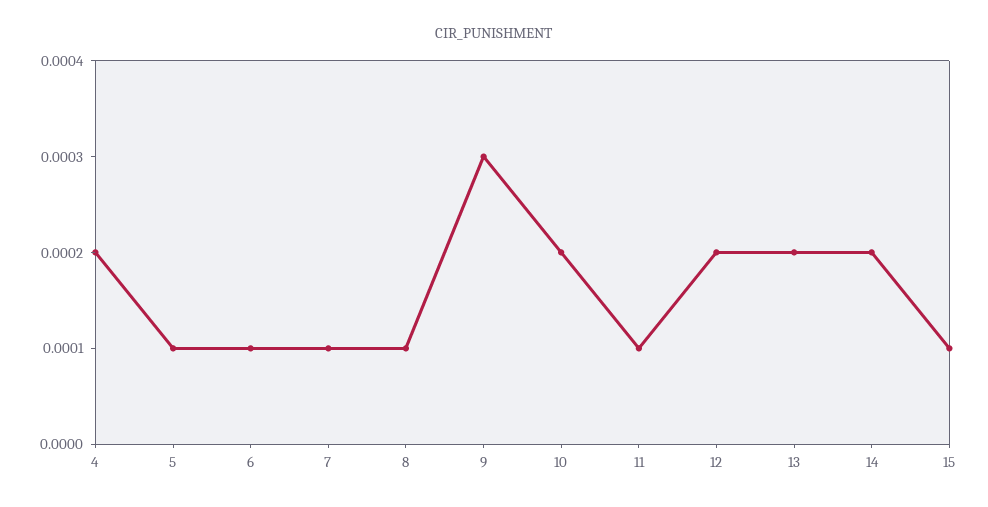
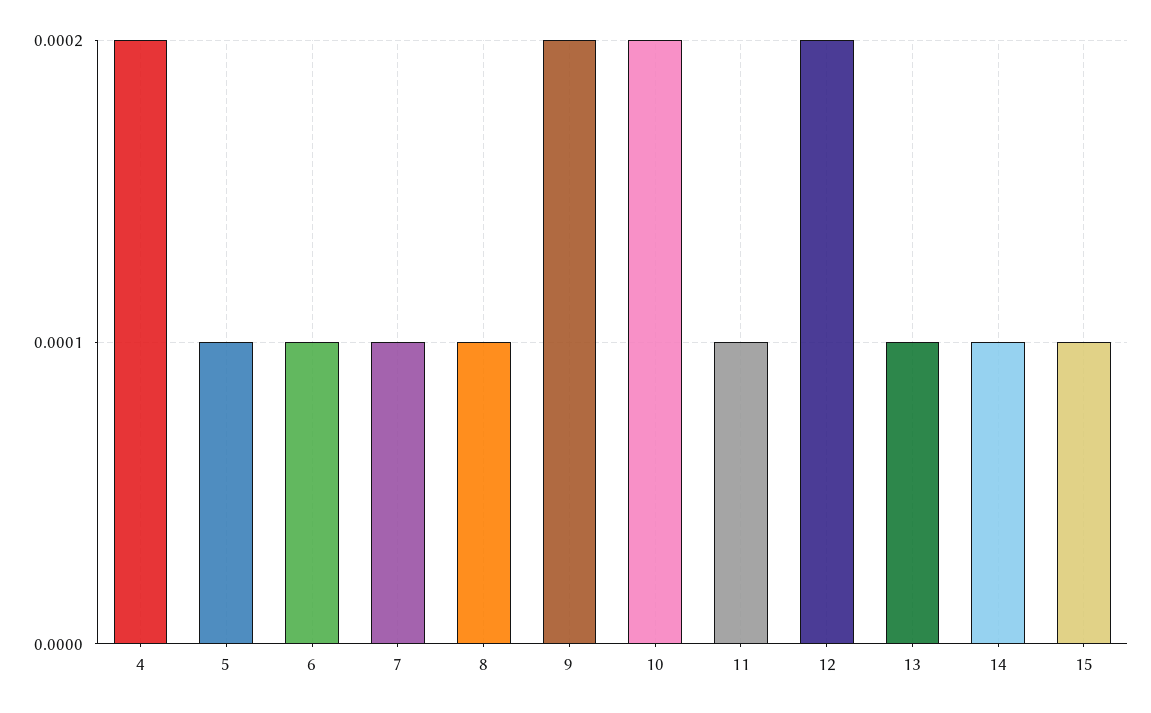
  {
    "4": 0.0002,
    "5": 0.0001,
    "6": 0.0001,
    "7": 0.0001,
    "8": 0.0001,
-   "9": 0.0003,
+   "9": 0.0002,
    "10": 0.0002,
    "11": 0.0001,
    "12": 0.0002,
-   "13": 0.0002,
+   "13": 0.0001,
-   "14": 0.0002,
+   "14": 0.0001,
    "15": 0.0001
  }

